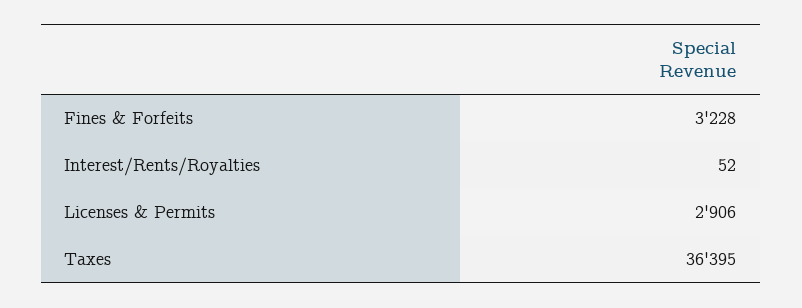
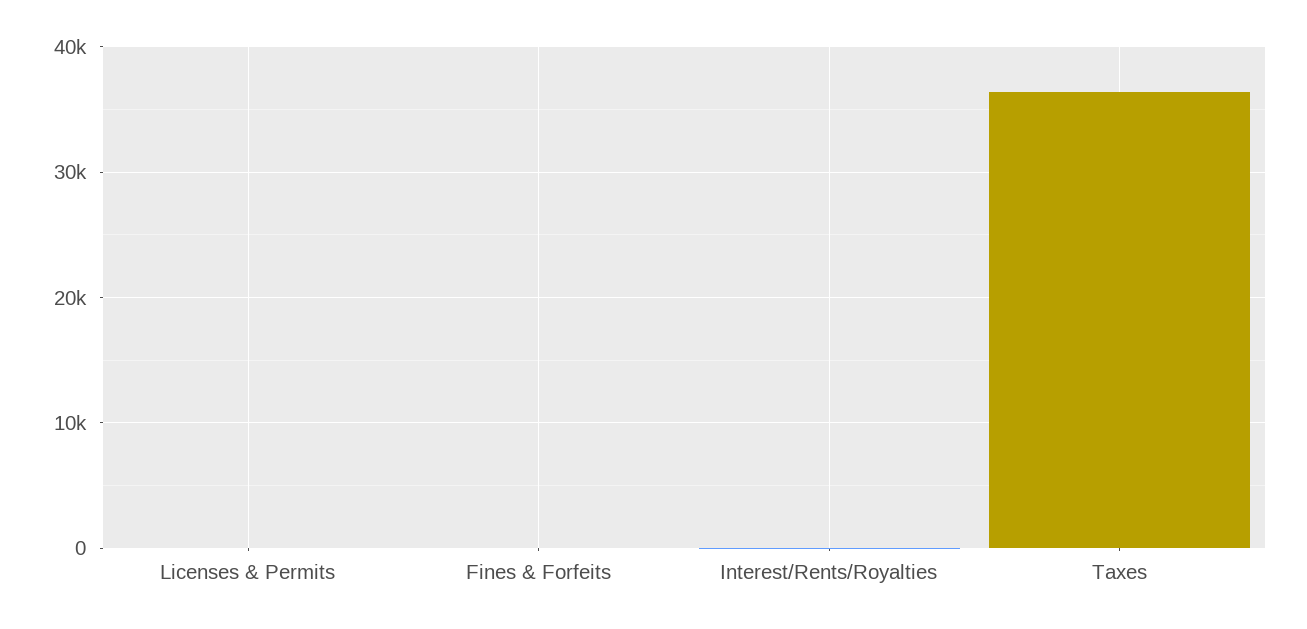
  {
-   "Fines & Forfeits": 3228,
+   "Fines & Forfeits": 0,
    "Interest/Rents/Royalties": 52,
-   "Licenses & Permits": 2906,
+   "Licenses & Permits": 0,
    "Taxes": 36395
  }

